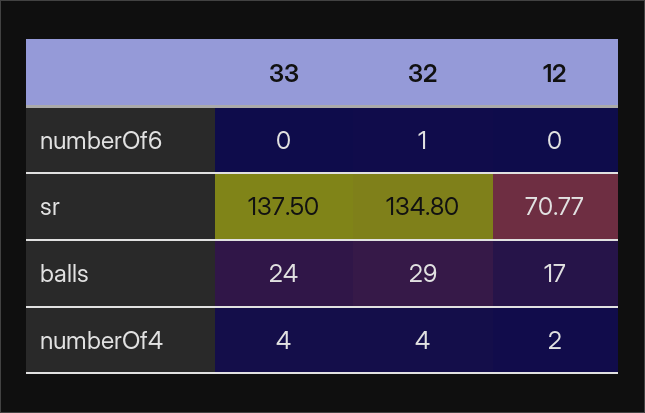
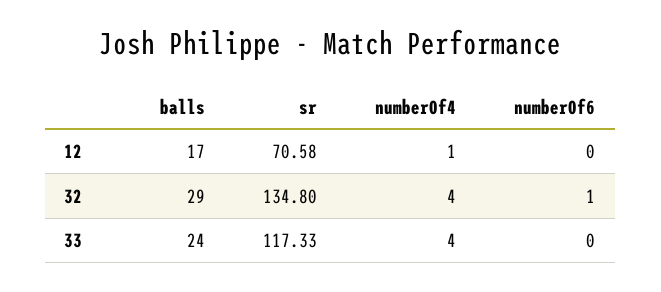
  {
    "33": {
      "numberOf6": 0,
-     "sr": 137.5,
+     "sr": 117.33,
      "balls": 24,
      "numberOf4": 4
    },
    "32": {
      "numberOf6": 1,
      "sr": 134.8,
      "balls": 29,
      "numberOf4": 4
    },
    "12": {
      "numberOf6": 0,
-     "sr": 70.77,
+     "sr": 70.58,
      "balls": 17,
-     "numberOf4": 2
+     "numberOf4": 1
    }
  }

